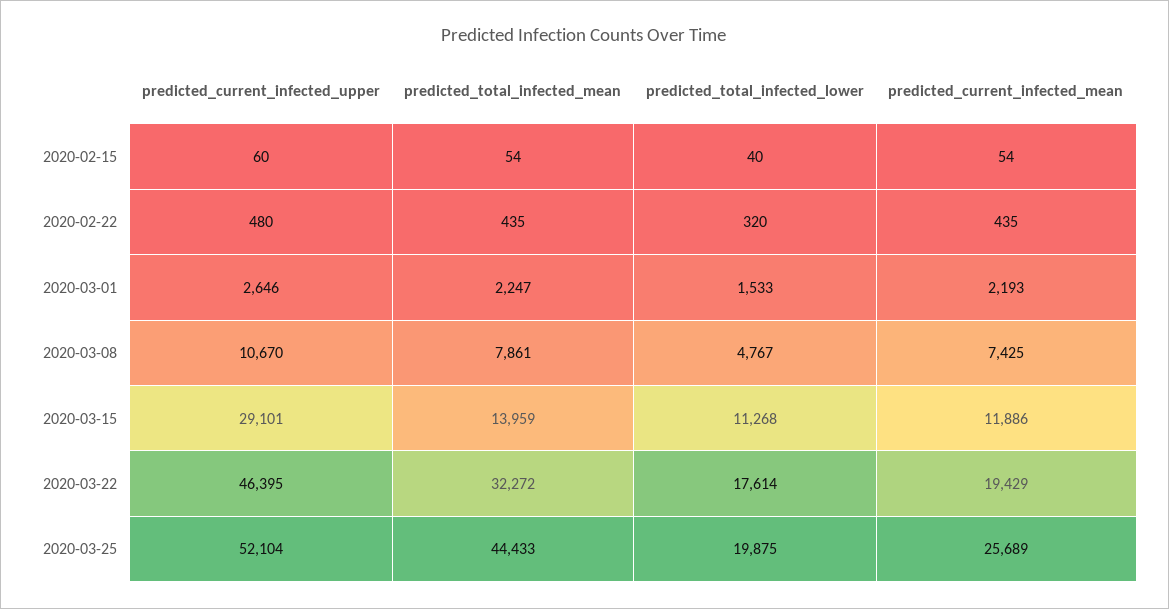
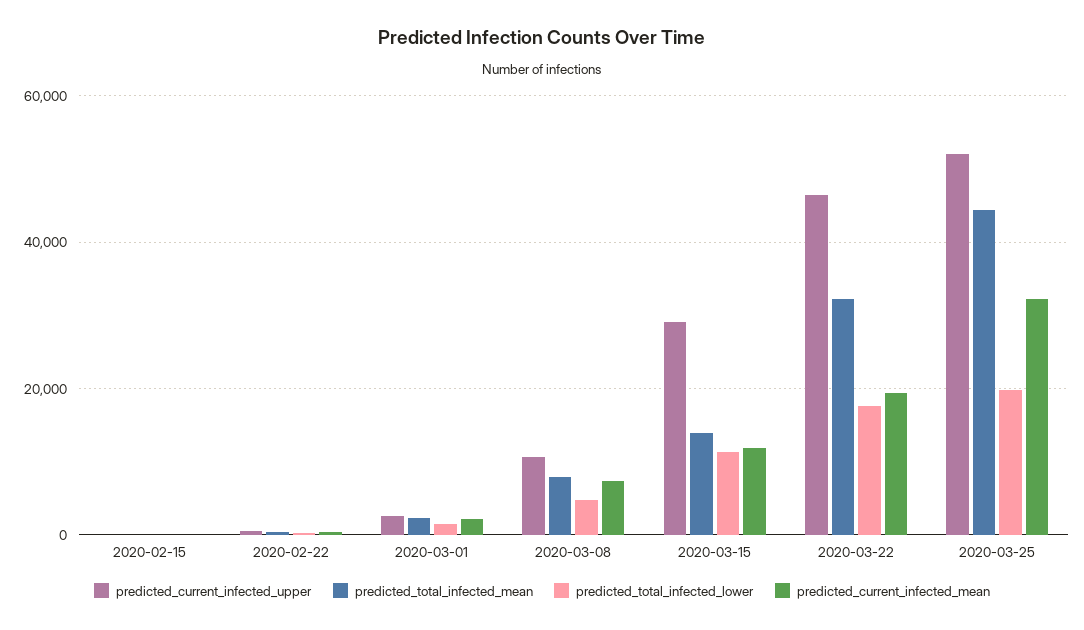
  {
    "predicted_current_infected_upper": {
      "2020-02-15": 60,
      "2020-02-22": 480,
      "2020-03-01": 2646,
      "2020-03-08": 10670,
      "2020-03-15": 29101,
      "2020-03-22": 46395,
      "2020-03-25": 52104
    },
    "predicted_total_infected_mean": {
      "2020-02-15": 54,
      "2020-02-22": 435,
      "2020-03-01": 2247,
      "2020-03-08": 7861,
      "2020-03-15": 13959,
      "2020-03-22": 32272,
      "2020-03-25": 44433
    },
    "predicted_total_infected_lower": {
      "2020-02-15": 40,
      "2020-02-22": 320,
      "2020-03-01": 1533,
      "2020-03-08": 4767,
      "2020-03-15": 11268,
      "2020-03-22": 17614,
      "2020-03-25": 19875
    },
    "predicted_current_infected_mean": {
      "2020-02-15": 54,
      "2020-02-22": 435,
      "2020-03-01": 2193,
      "2020-03-08": 7425,
      "2020-03-15": 11886,
      "2020-03-22": 19429,
-     "2020-03-25": 25689
+     "2020-03-25": 32000
    }
  }

